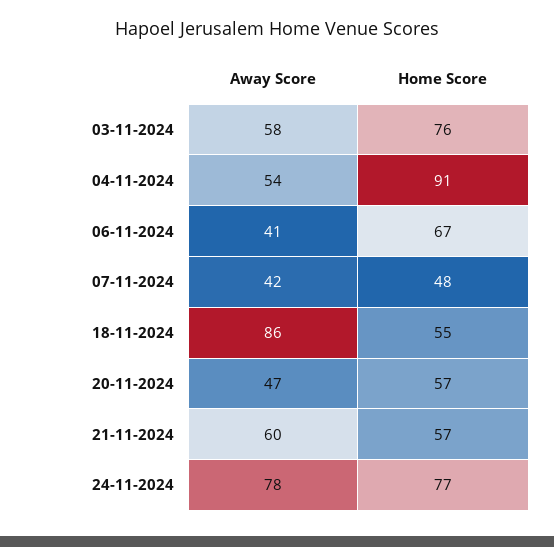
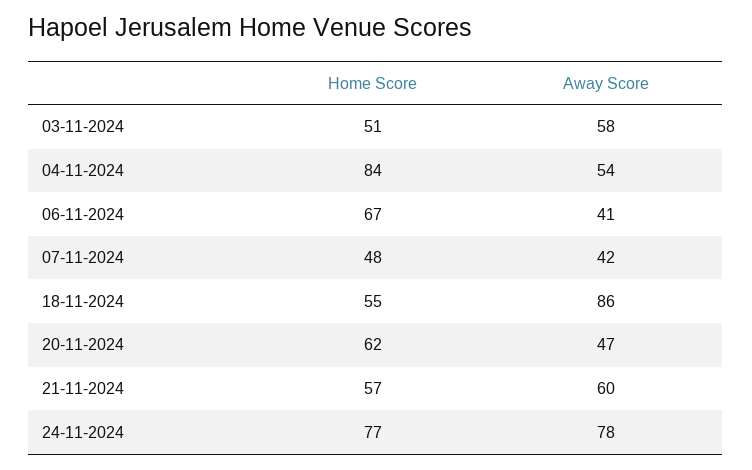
  {
    "Away Score": {
      "03-11-2024": 58,
      "04-11-2024": 54,
      "06-11-2024": 41,
      "07-11-2024": 42,
      "18-11-2024": 86,
      "20-11-2024": 47,
      "21-11-2024": 60,
      "24-11-2024": 78
    },
    "Home Score": {
-     "03-11-2024": 76,
+     "03-11-2024": 51,
-     "04-11-2024": 91,
+     "04-11-2024": 84,
      "06-11-2024": 67,
      "07-11-2024": 48,
      "18-11-2024": 55,
-     "20-11-2024": 57,
+     "20-11-2024": 62,
      "21-11-2024": 57,
      "24-11-2024": 77
    }
  }

